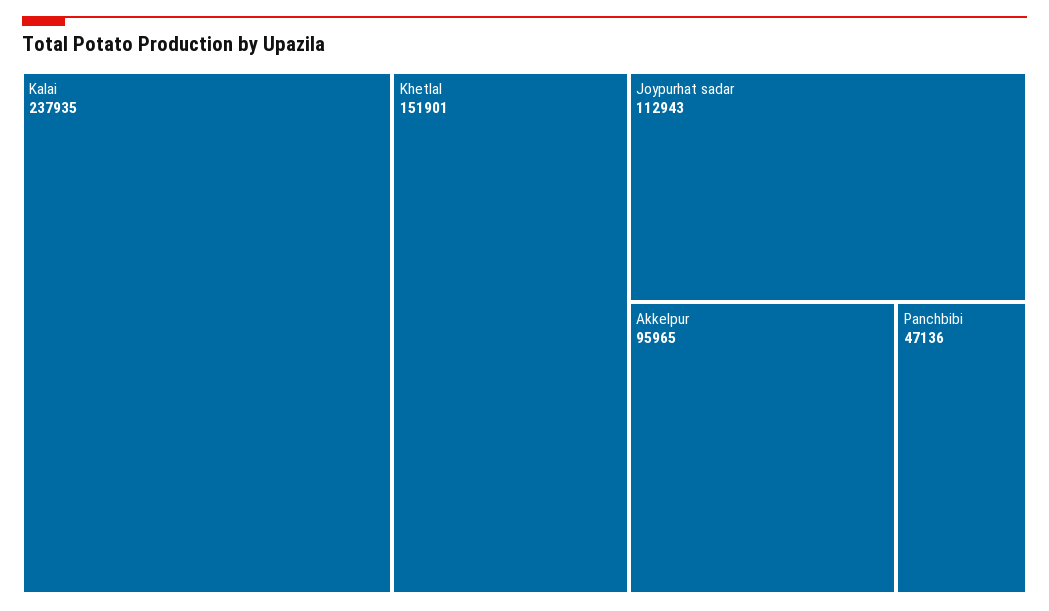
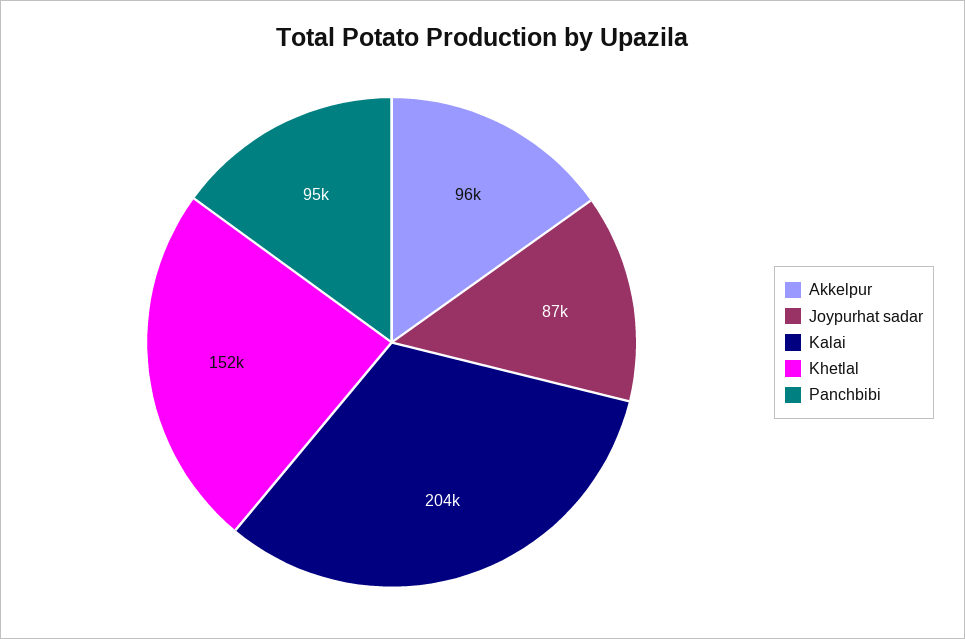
  {
-   "Kalai": 237935,
+   "Kalai": 204000,
    "Khetlal": 151901,
-   "Joypurhat sadar": 112943,
+   "Joypurhat sadar": 87000,
    "Akkelpur": 95965,
-   "Panchbibi": 47136
+   "Panchbibi": 95000
  }

